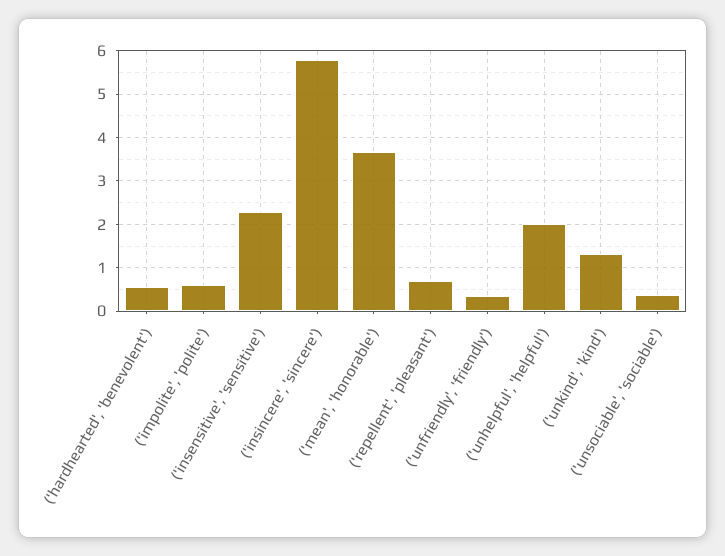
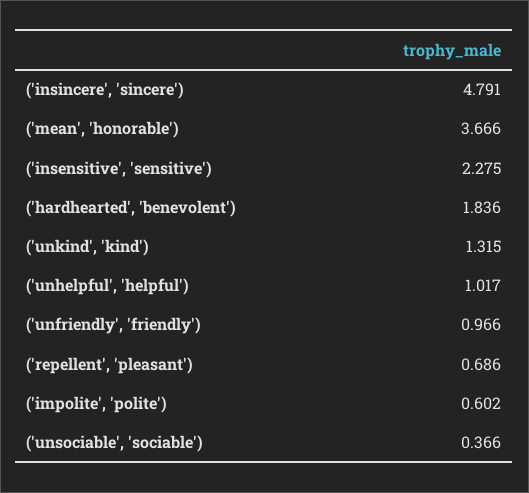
  {
-   "('hardhearted', 'benevolent')": 0.6,
+   "('hardhearted', 'benevolent')": 1.836,
    "('impolite', 'polite')": 0.602,
    "('insensitive', 'sensitive')": 2.275,
-   "('insincere', 'sincere')": 5.8,
+   "('insincere', 'sincere')": 4.791,
    "('mean', 'honorable')": 3.666,
    "('repellent', 'pleasant')": 0.686,
-   "('unfriendly', 'friendly')": 0.4,
+   "('unfriendly', 'friendly')": 0.966,
-   "('unhelpful', 'helpful')": 2,
+   "('unhelpful', 'helpful')": 1.017,
    "('unkind', 'kind')": 1.315,
    "('unsociable', 'sociable')": 0.366
  }

